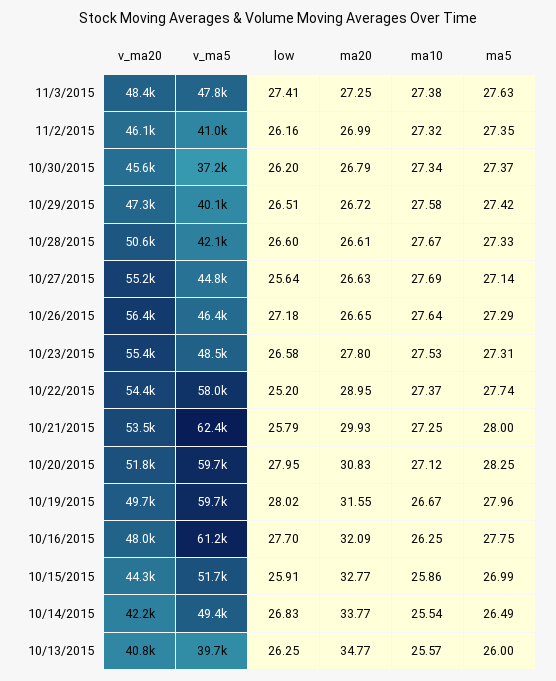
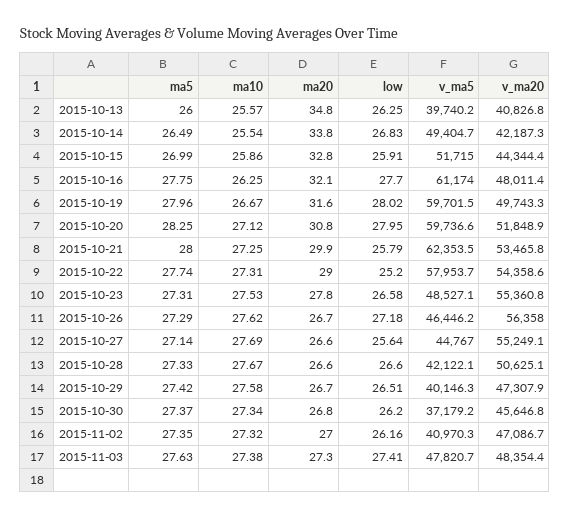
  {
    "v_ma20": {
      "11/3/2015": 48354.4,
-     "11/2/2015": 46100,
+     "11/2/2015": 47086.7,
      "10/30/2015": 45646.8,
      "10/29/2015": 47307.9,
      "10/28/2015": 50625.1,
      "10/27/2015": 55249.1,
      "10/26/2015": 56358,
      "10/23/2015": 55360.8,
      "10/22/2015": 54358.6,
      "10/21/2015": 53465.8,
      "10/20/2015": 51848.9,
      "10/19/2015": 49743.3,
      "10/16/2015": 48011.4,
      "10/15/2015": 44344.4,
      "10/14/2015": 42187.3,
      "10/13/2015": 40826.8
    },
    "v_ma5": {
      "11/3/2015": 47820.7,
      "11/2/2015": 40970.3,
      "10/30/2015": 37179.2,
      "10/29/2015": 40146.3,
      "10/28/2015": 42122.1,
      "10/27/2015": 44767,
      "10/26/2015": 46446.2,
      "10/23/2015": 48527.1,
      "10/22/2015": 57953.7,
      "10/21/2015": 62353.5,
      "10/20/2015": 59736.6,
      "10/19/2015": 59701.5,
      "10/16/2015": 61174,
      "10/15/2015": 51715,
      "10/14/2015": 49404.7,
      "10/13/2015": 39740.2
    },
    "low": {
      "11/3/2015": 27.41,
      "11/2/2015": 26.16,
      "10/30/2015": 26.2,
      "10/29/2015": 26.51,
      "10/28/2015": 26.6,
      "10/27/2015": 25.64,
      "10/26/2015": 27.18,
      "10/23/2015": 26.58,
      "10/22/2015": 25.2,
      "10/21/2015": 25.79,
      "10/20/2015": 27.95,
      "10/19/2015": 28.02,
      "10/16/2015": 27.7,
      "10/15/2015": 25.91,
      "10/14/2015": 26.83,
      "10/13/2015": 26.25
    },
    "ma20": {
      "11/3/2015": 27.25,
      "11/2/2015": 26.99,
      "10/30/2015": 26.79,
      "10/29/2015": 26.72,
      "10/28/2015": 26.61,
      "10/27/2015": 26.63,
      "10/26/2015": 26.65,
      "10/23/2015": 27.8,
      "10/22/2015": 28.95,
      "10/21/2015": 29.93,
      "10/20/2015": 30.83,
      "10/19/2015": 31.55,
      "10/16/2015": 32.09,
      "10/15/2015": 32.77,
      "10/14/2015": 33.77,
      "10/13/2015": 34.77
    },
    "ma10": {
      "11/3/2015": 27.38,
      "11/2/2015": 27.32,
      "10/30/2015": 27.34,
      "10/29/2015": 27.58,
      "10/28/2015": 27.67,
      "10/27/2015": 27.69,
-     "10/26/2015": 27.64,
+     "10/26/2015": 27.62,
      "10/23/2015": 27.53,
-     "10/22/2015": 27.37,
+     "10/22/2015": 27.31,
      "10/21/2015": 27.25,
      "10/20/2015": 27.12,
      "10/19/2015": 26.67,
      "10/16/2015": 26.25,
      "10/15/2015": 25.86,
      "10/14/2015": 25.54,
      "10/13/2015": 25.57
    },
    "ma5": {
      "11/3/2015": 27.63,
      "11/2/2015": 27.35,
      "10/30/2015": 27.37,
      "10/29/2015": 27.42,
      "10/28/2015": 27.33,
      "10/27/2015": 27.14,
      "10/26/2015": 27.29,
      "10/23/2015": 27.31,
      "10/22/2015": 27.74,
      "10/21/2015": 28,
      "10/20/2015": 28.25,
      "10/19/2015": 27.96,
      "10/16/2015": 27.75,
      "10/15/2015": 26.99,
      "10/14/2015": 26.49,
      "10/13/2015": 26
    }
  }

